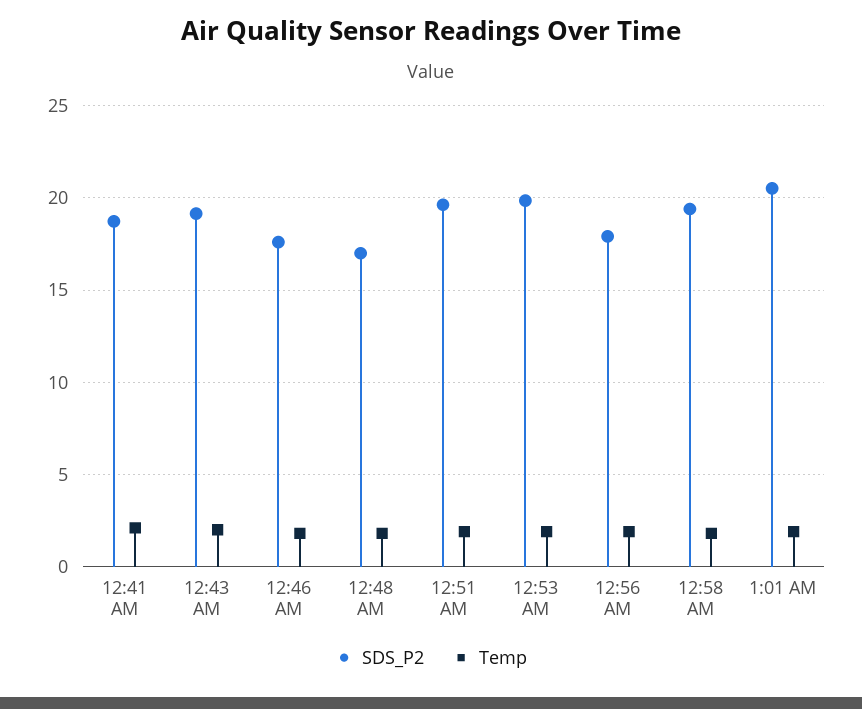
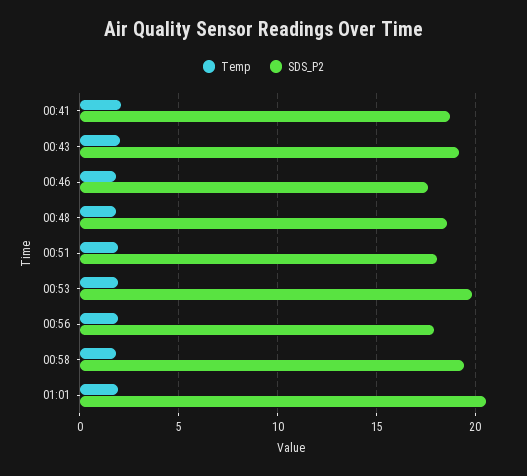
  {
    "SDS_P2": {
      "12:41 AM": 18.5,
      "12:43 AM": 19,
      "12:46 AM": 17.5,
-     "12:48 AM": 17,
+     "12:48 AM": 18.5,
-     "12:51 AM": 19.5,
+     "12:51 AM": 18,
      "12:53 AM": 20,
      "12:56 AM": 18,
      "12:58 AM": 19.5,
      "1:01 AM": 20.5
    },
    "Temp": {
      "12:41 AM": 2,
      "12:43 AM": 2,
      "12:46 AM": 2,
      "12:48 AM": 2,
      "12:51 AM": 2,
      "12:53 AM": 2,
      "12:56 AM": 2,
      "12:58 AM": 2,
      "1:01 AM": 2
    }
  }

